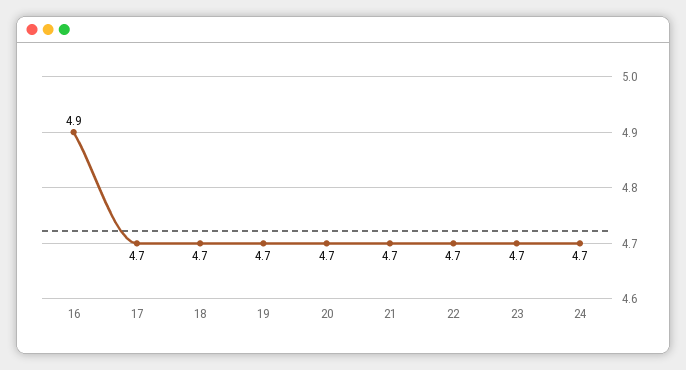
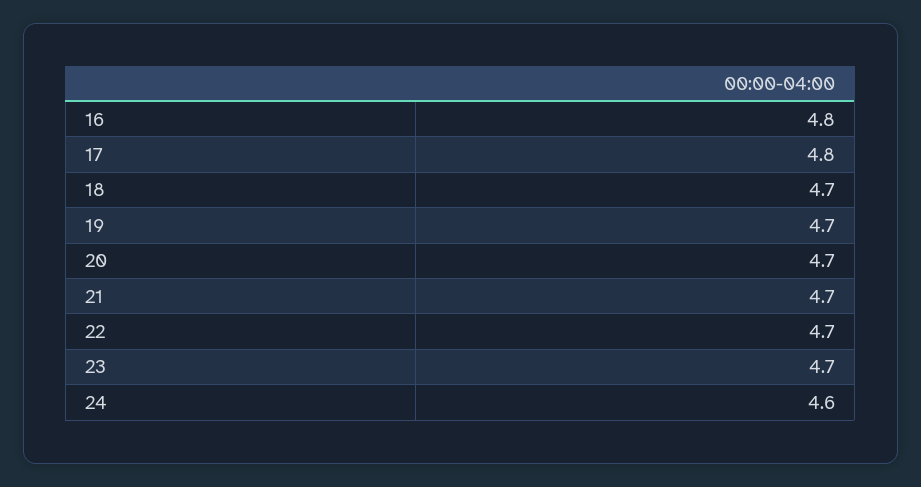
  {
-   "16": 4.9,
+   "16": 4.8,
-   "17": 4.7,
+   "17": 4.8,
    "18": 4.7,
    "19": 4.7,
    "20": 4.7,
    "21": 4.7,
    "22": 4.7,
    "23": 4.7,
-   "24": 4.7
+   "24": 4.6
  }

